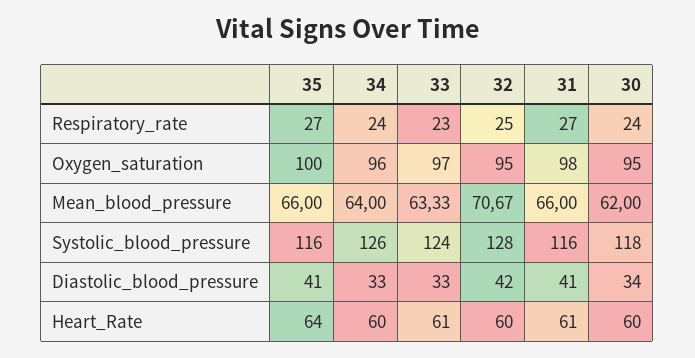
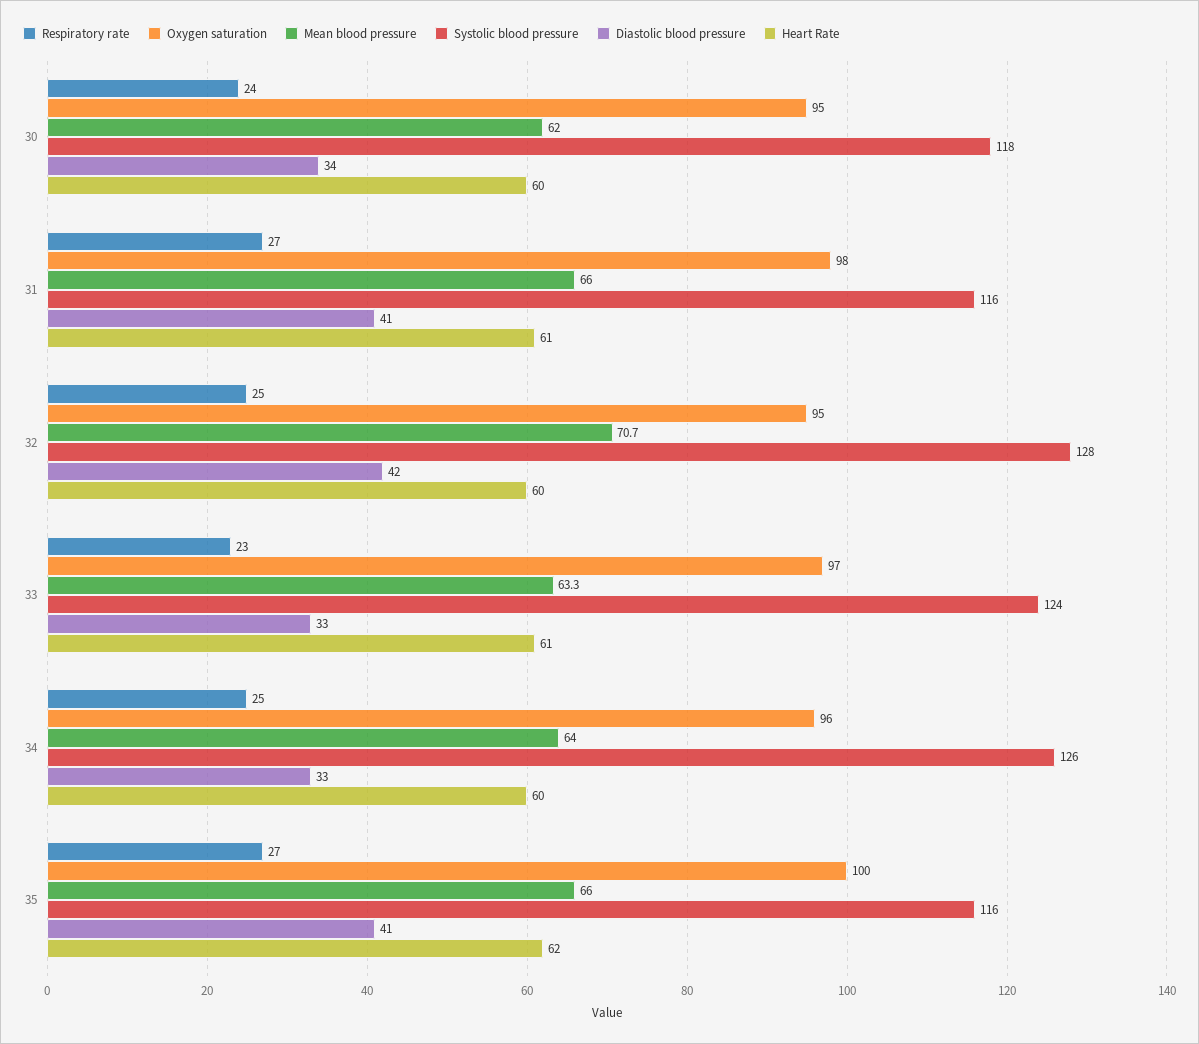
  {
    "Respiratory_rate": {
      "35": 27,
-     "34": 24,
+     "34": 25,
      "33": 23,
      "32": 25,
      "31": 27,
      "30": 24
    },
    "Oxygen_saturation": {
      "35": 100,
      "34": 96,
      "33": 97,
      "32": 95,
      "31": 98,
      "30": 95
    },
    "Mean_blood_pressure": {
      "35": 66,
      "34": 64,
      "33": 63.33,
      "32": 70.67,
      "31": 66,
      "30": 62
    },
    "Systolic_blood_pressure": {
      "35": 116,
      "34": 126,
      "33": 124,
      "32": 128,
      "31": 116,
      "30": 118
    },
    "Diastolic_blood_pressure": {
      "35": 41,
      "34": 33,
      "33": 33,
      "32": 42,
      "31": 41,
      "30": 34
    },
    "Heart_Rate": {
-     "35": 64,
+     "35": 62,
      "34": 60,
      "33": 61,
      "32": 60,
      "31": 61,
      "30": 60
    }
  }

